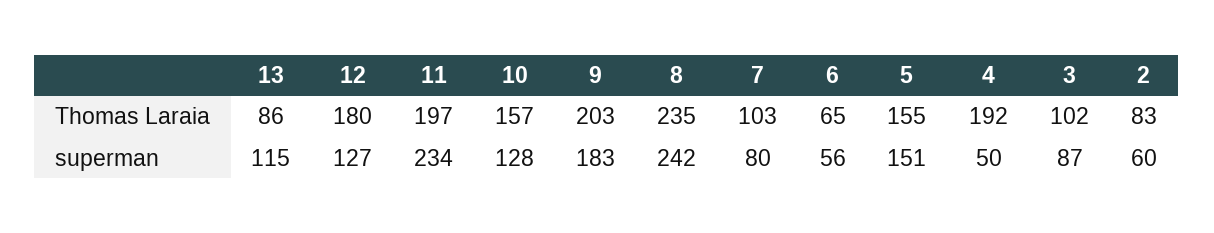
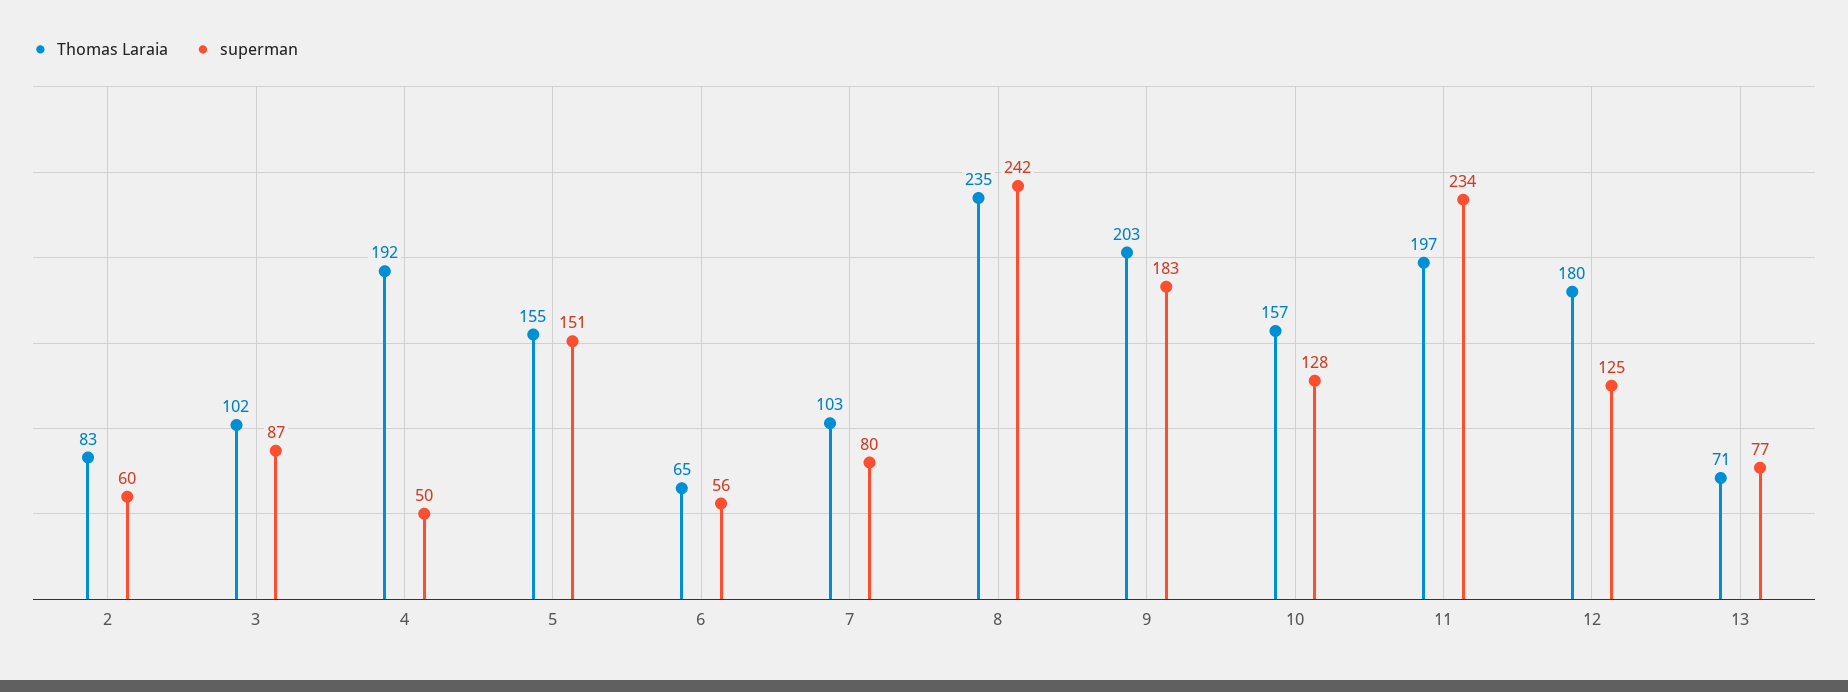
  {
    "Thomas Laraia": {
-     "13": 86,
+     "13": 71,
      "12": 180,
      "11": 197,
      "10": 157,
      "9": 203,
      "8": 235,
      "7": 103,
      "6": 65,
      "5": 155,
      "4": 192,
      "3": 102,
      "2": 83
    },
    "superman": {
-     "13": 115,
+     "13": 77,
-     "12": 127,
+     "12": 125,
      "11": 234,
      "10": 128,
      "9": 183,
      "8": 242,
      "7": 80,
      "6": 56,
      "5": 151,
      "4": 50,
      "3": 87,
      "2": 60
    }
  }

